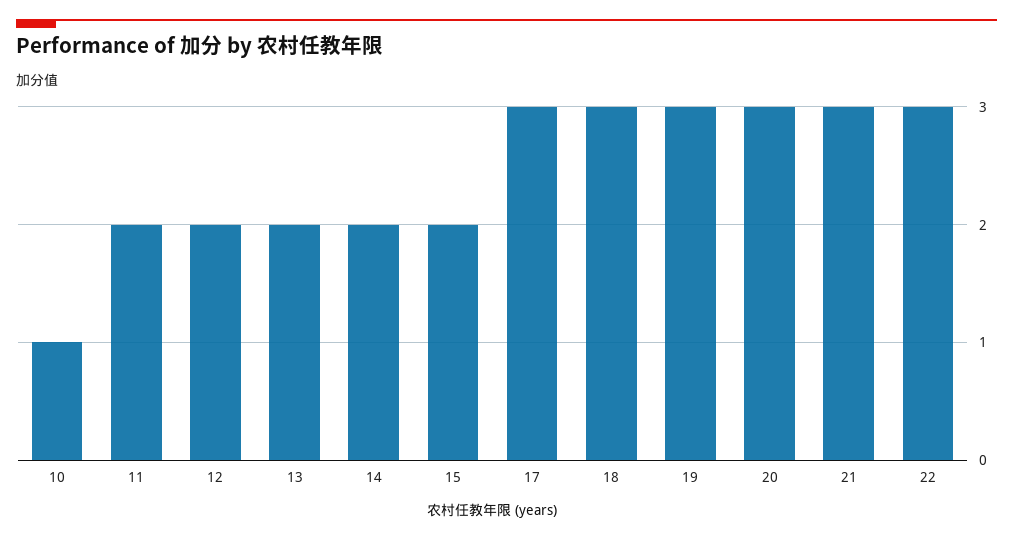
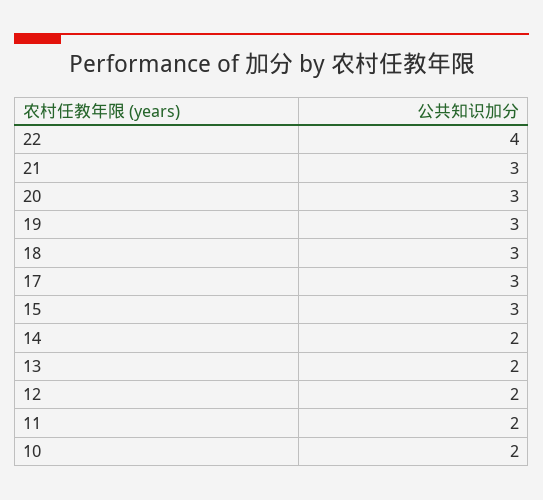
  {
-   "10": 1,
+   "10": 2,
    "11": 2,
    "12": 2,
    "13": 2,
    "14": 2,
-   "15": 2,
+   "15": 3,
    "17": 3,
    "18": 3,
    "19": 3,
    "20": 3,
    "21": 3,
-   "22": 3
+   "22": 4
  }

